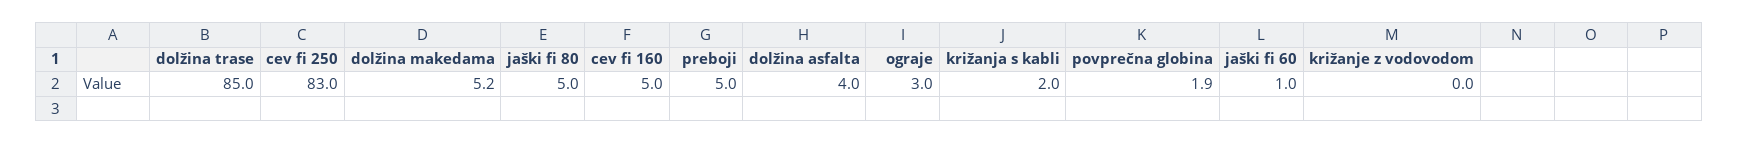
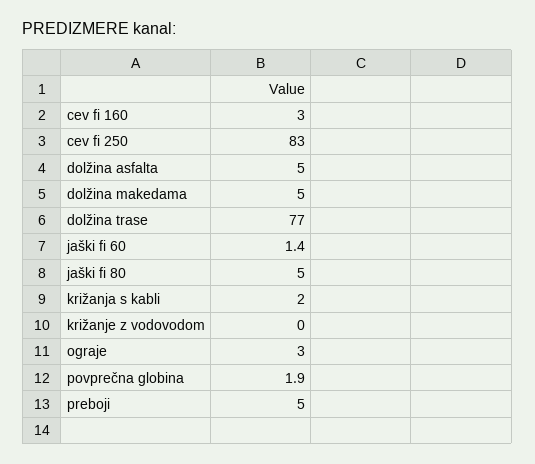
  {
-   "dolžina trase": 85,
+   "dolžina trase": 77,
    "cev fi 250": 83,
-   "dolžina makedama": 5.2,
+   "dolžina makedama": 5,
    "jaški fi 80": 5,
-   "cev fi 160": 5,
+   "cev fi 160": 3,
    "preboji": 5,
-   "dolžina asfalta": 4,
+   "dolžina asfalta": 5,
    "ograje": 3,
    "križanja s kabli": 2,
    "povprečna globina": 1.9,
-   "jaški fi 60": 1,
+   "jaški fi 60": 1.4,
    "križanje z vodovodom": 0
  }

